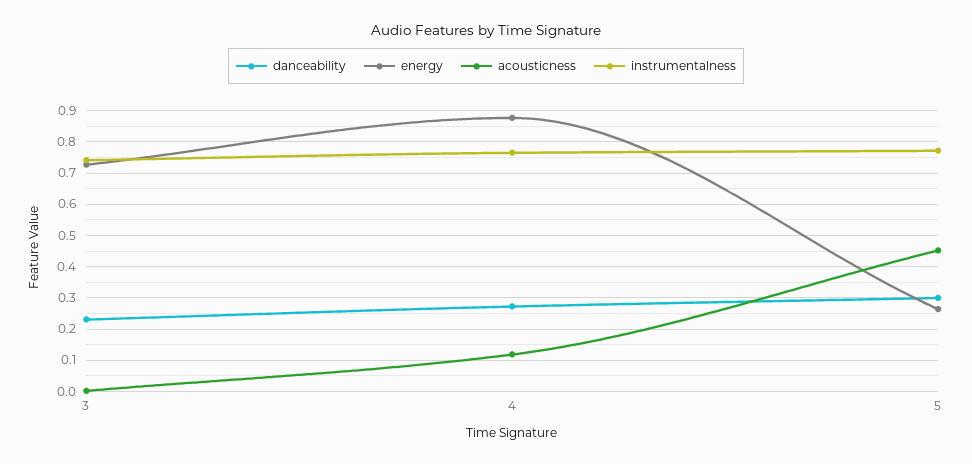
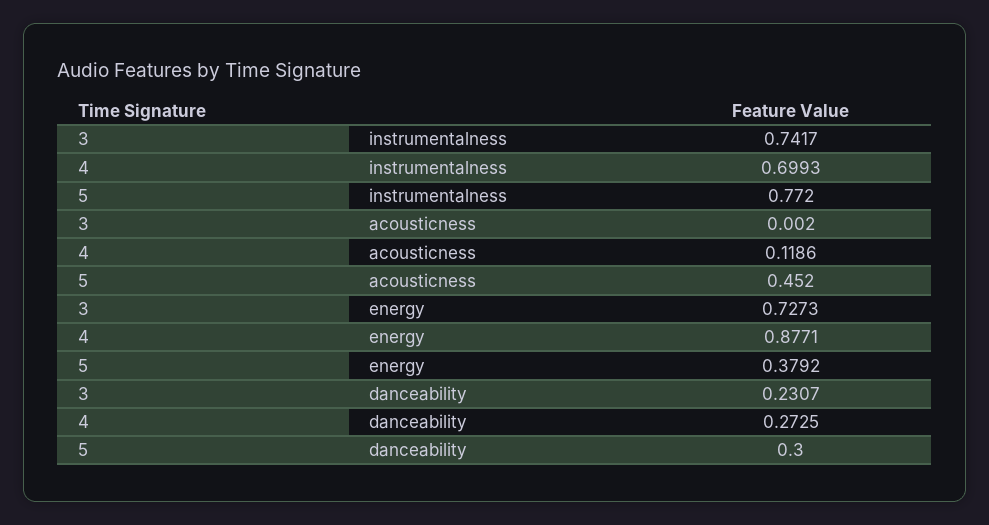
  {
    "danceability": {
      "3": 0.2307,
      "4": 0.2725,
      "5": 0.3
    },
    "energy": {
      "3": 0.7273,
      "4": 0.8771,
-     "5": 0.26
+     "5": 0.3792
    },
    "acousticness": {
      "3": 0.002,
      "4": 0.1186,
      "5": 0.452
    },
    "instrumentalness": {
      "3": 0.7417,
-     "4": 0.76,
+     "4": 0.6993,
      "5": 0.772
    }
  }

